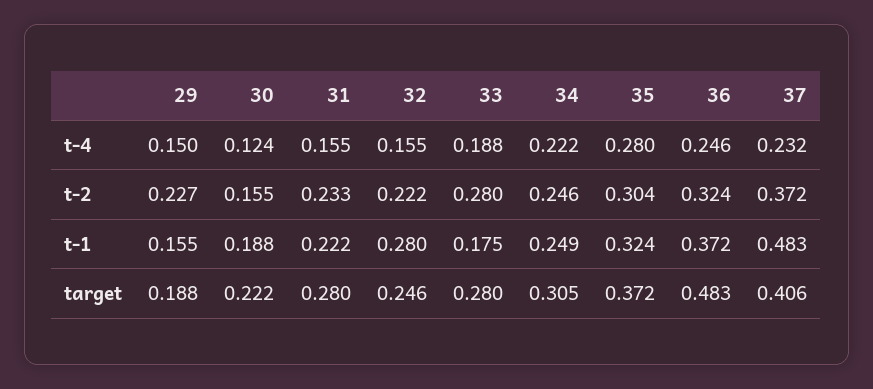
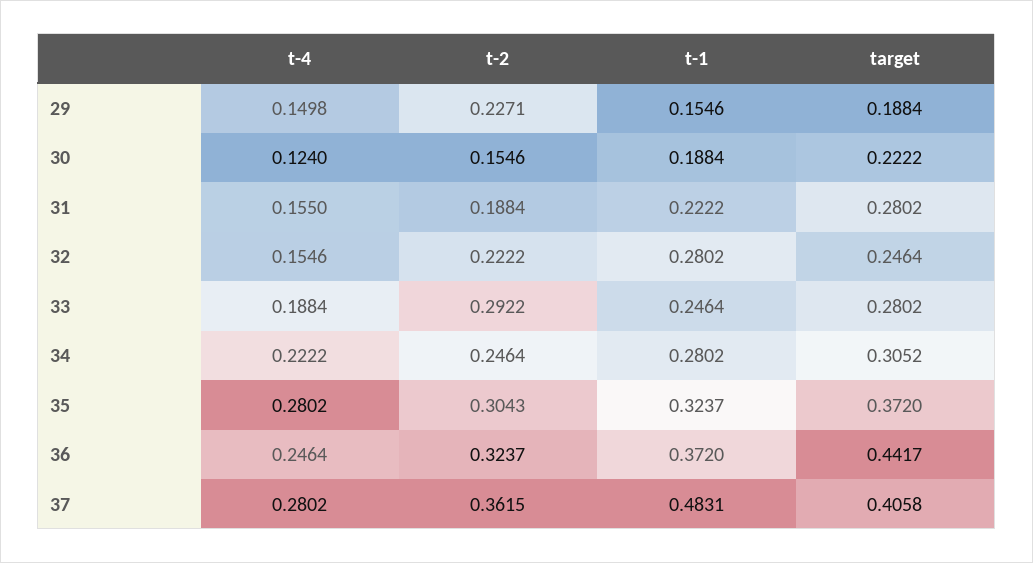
  {
    "29": {
      "t-4": 0.1498,
      "t-2": 0.2271,
      "t-1": 0.1546,
      "target": 0.1884
    },
    "30": {
      "t-4": 0.124,
      "t-2": 0.1546,
      "t-1": 0.1884,
      "target": 0.2222
    },
    "31": {
      "t-4": 0.155,
-     "t-2": 0.233,
+     "t-2": 0.1884,
      "t-1": 0.2222,
      "target": 0.2802
    },
    "32": {
      "t-4": 0.1546,
      "t-2": 0.2222,
      "t-1": 0.2802,
      "target": 0.2464
    },
    "33": {
      "t-4": 0.1884,
-     "t-2": 0.28,
+     "t-2": 0.2922,
-     "t-1": 0.175,
+     "t-1": 0.2464,
      "target": 0.2802
    },
    "34": {
      "t-4": 0.2222,
      "t-2": 0.2464,
-     "t-1": 0.249,
+     "t-1": 0.2802,
      "target": 0.3052
    },
    "35": {
      "t-4": 0.2802,
      "t-2": 0.3043,
      "t-1": 0.3237,
      "target": 0.372
    },
    "36": {
      "t-4": 0.2464,
      "t-2": 0.3237,
      "t-1": 0.372,
-     "target": 0.483
+     "target": 0.4417
    },
    "37": {
-     "t-4": 0.232,
+     "t-4": 0.2802,
-     "t-2": 0.372,
+     "t-2": 0.3615,
      "t-1": 0.4831,
      "target": 0.4058
    }
  }

